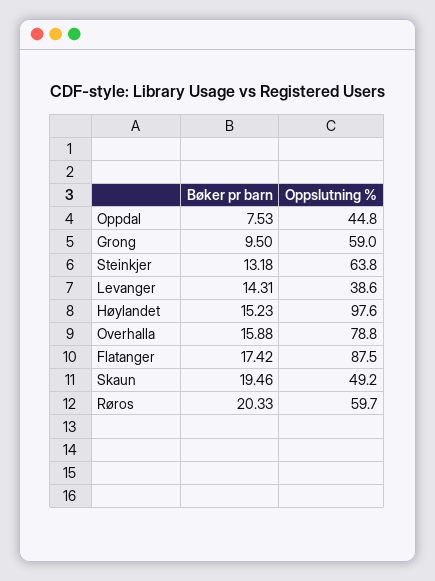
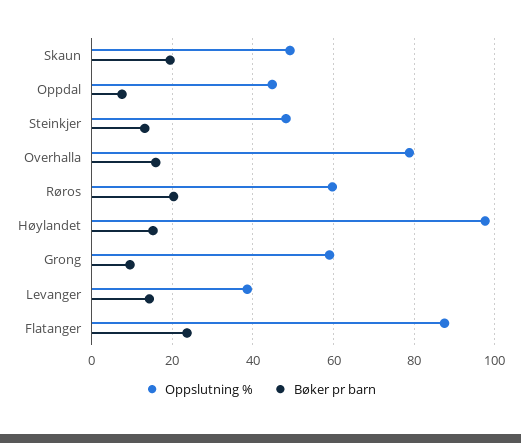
  {
    "Bøker pr barn": {
      "Oppdal": 7.53,
      "Grong": 9.5,
      "Steinkjer": 13.18,
      "Levanger": 14.31,
      "Høylandet": 15.23,
      "Overhalla": 15.88,
-     "Flatanger": 17.42,
+     "Flatanger": 24,
      "Skaun": 19.46,
      "Røros": 20.33
    },
    "Oppslutning %": {
      "Oppdal": 44.8,
      "Grong": 59,
-     "Steinkjer": 63.8,
+     "Steinkjer": 48,
      "Levanger": 38.6,
      "Høylandet": 97.6,
      "Overhalla": 78.8,
      "Flatanger": 87.5,
      "Skaun": 49.2,
      "Røros": 59.7
    }
  }

